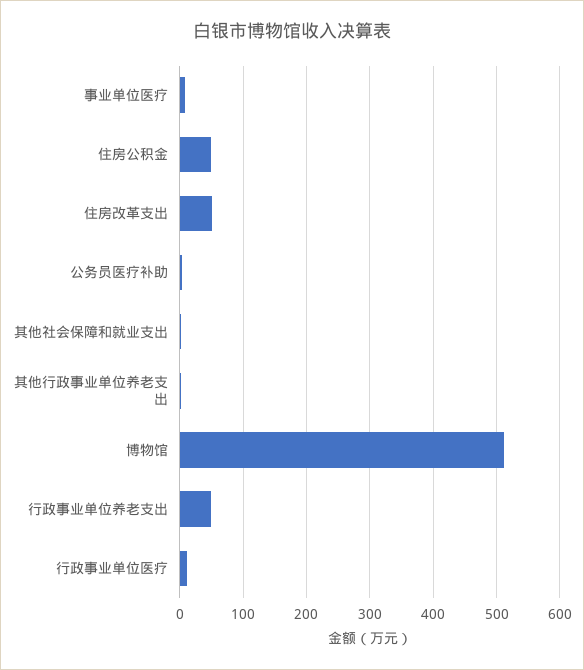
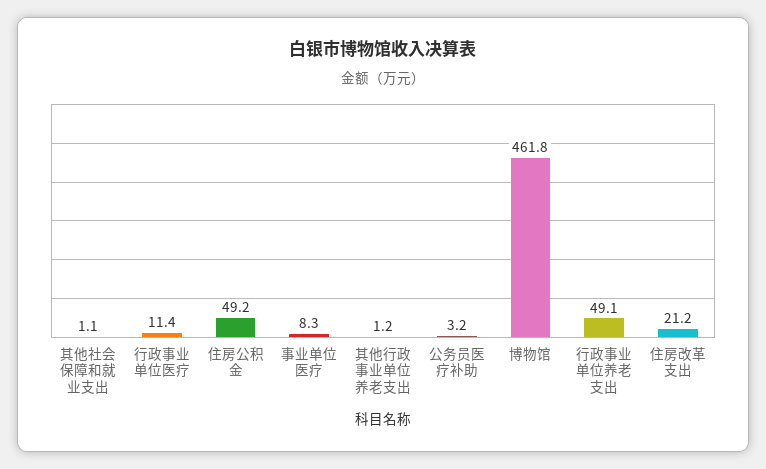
  {
    "事业单位医疗": 8.3,
    "住房公积金": 49.2,
-   "住房改革支出": 50,
+   "住房改革支出": 21.2,
    "公务员医疗补助": 3.2,
    "其他社会保障和就业支出": 1.1,
    "其他行政事业单位养老支出": 1.2,
-   "博物馆": 510,
+   "博物馆": 461.8,
    "行政事业单位养老支出": 49.1,
    "行政事业单位医疗": 11.4
  }

